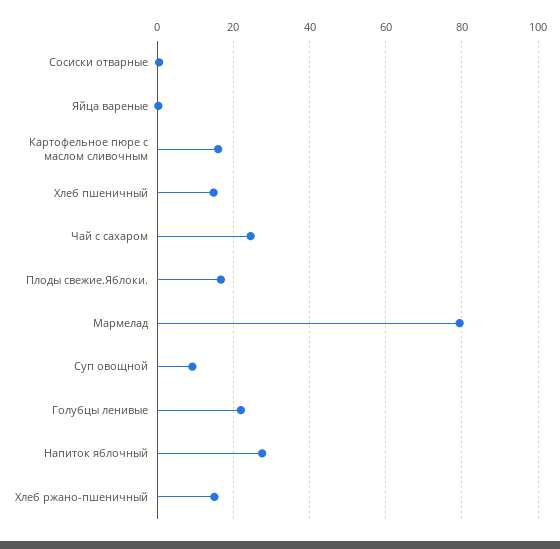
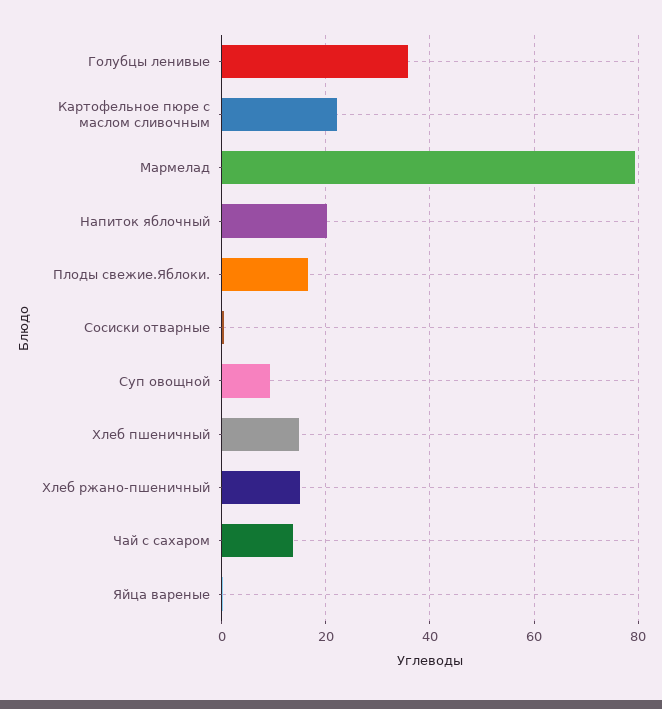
  {
    "Сосиски отварные": 0,
    "Яйца вареные": 0,
-   "Картофельное пюре с маслом сливочным": 16,
+   "Картофельное пюре с маслом сливочным": 22,
    "Хлеб пшеничный": 14,
-   "Чай с сахаром": 24,
+   "Чай с сахаром": 14,
    "Плоды свежие.Яблоки.": 16,
    "Мармелад": 80,
    "Суп овощной": 10,
-   "Голубцы ленивые": 22,
+   "Голубцы ленивые": 36,
-   "Напиток яблочный": 28,
+   "Напиток яблочный": 20,
    "Хлеб ржано-пшеничный": 14
  }

